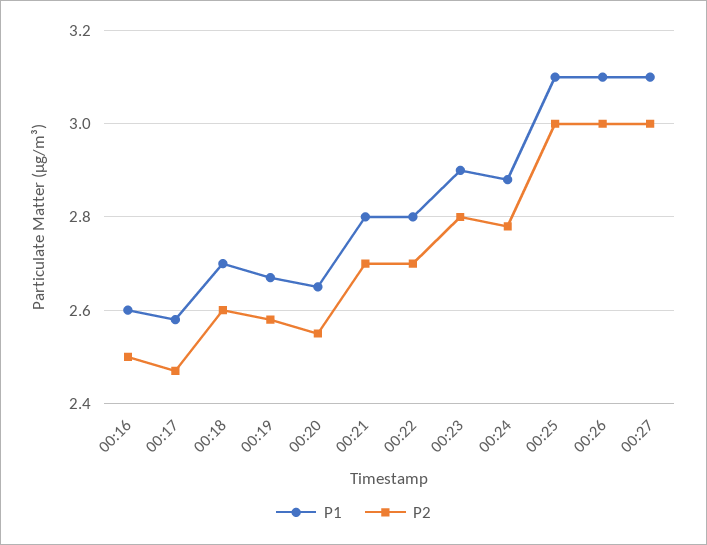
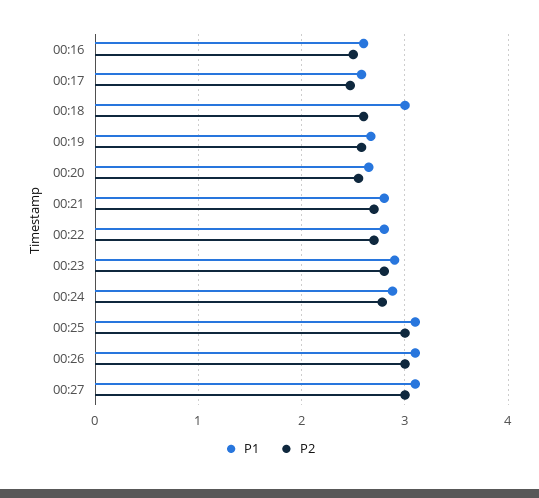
  {
    "P1": {
      "00:16": 2.6,
      "00:17": 2.6,
-     "00:18": 2.7,
+     "00:18": 3,
      "00:19": 2.65,
      "00:20": 2.65,
      "00:21": 2.8,
      "00:22": 2.8,
      "00:23": 2.9,
      "00:24": 2.9,
      "00:25": 3.1,
      "00:26": 3.1,
      "00:27": 3.1
    },
    "P2": {
      "00:16": 2.5,
      "00:17": 2.45,
      "00:18": 2.6,
      "00:19": 2.6,
      "00:20": 2.55,
      "00:21": 2.7,
      "00:22": 2.7,
      "00:23": 2.8,
      "00:24": 2.8,
      "00:25": 3,
      "00:26": 3,
      "00:27": 3
    }
  }

